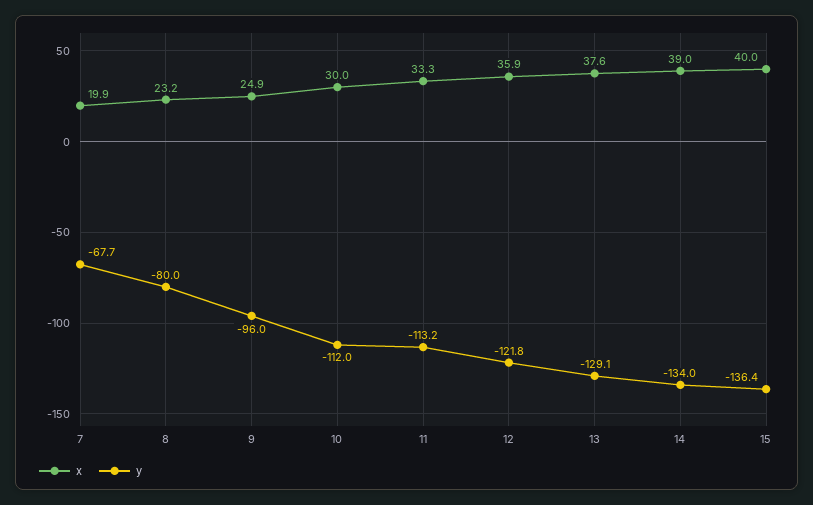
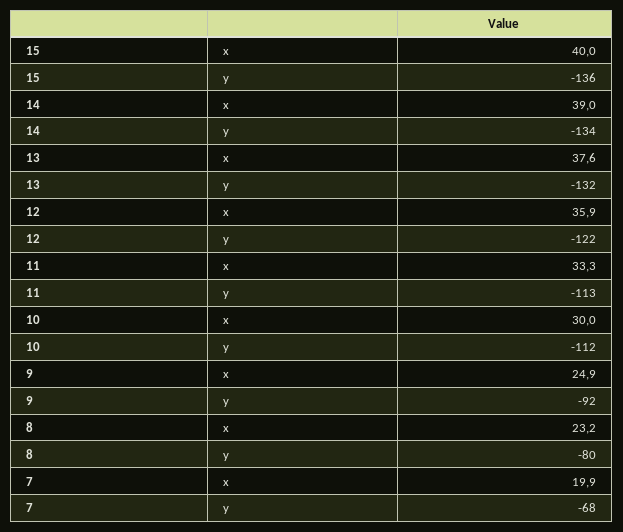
  {
    "x": {
      "7": 19.9,
      "8": 23.2,
      "9": 24.9,
      "10": 30,
      "11": 33.3,
      "12": 35.9,
      "13": 37.6,
      "14": 39,
      "15": 40
    },
    "y": {
      "7": -67.7,
      "8": -80,
-     "9": -96,
+     "9": -92,
      "10": -112,
      "11": -113.2,
      "12": -121.8,
-     "13": -129.1,
+     "13": -132,
      "14": -134,
      "15": -136.4
    }
  }

